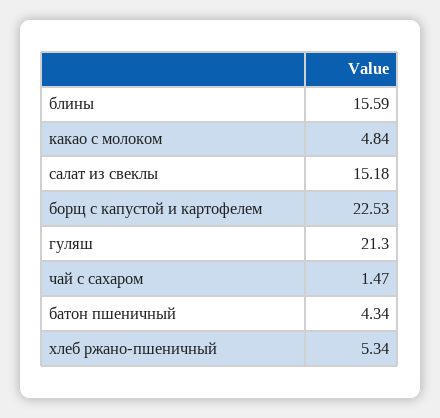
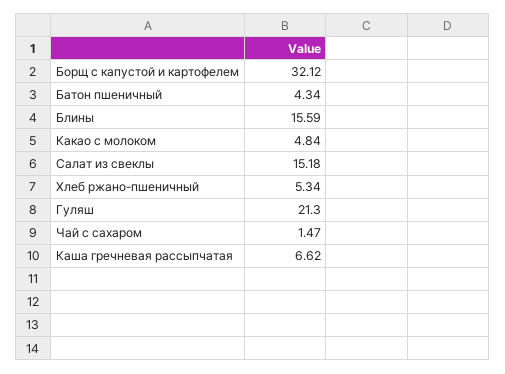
  {
    "блины": 15.59,
    "какао с молоком": 4.84,
    "салат из свеклы": 15.18,
-   "борщ с капустой и картофелем": 22.53,
+   "борщ с капустой и картофелем": 32.12,
    "гуляш": 21.3,
    "чай с сахаром": 1.47,
    "батон пшеничный": 4.34,
-   "хлеб ржано-пшеничный": 5.34
+   "хлеб ржано-пшеничный": 5.34,
+   "Каша гречневая рассыпчатая": 6.62
  }

